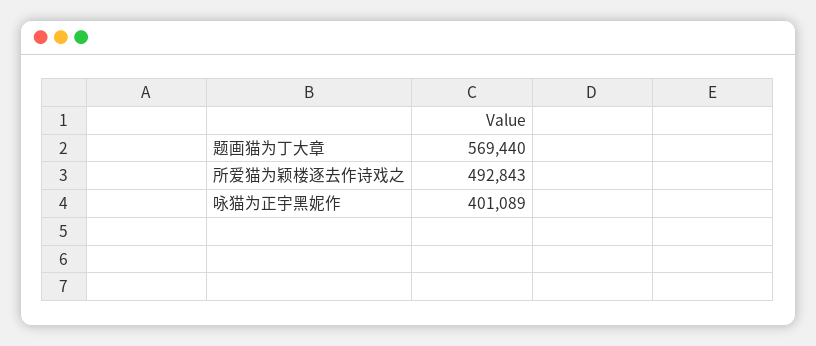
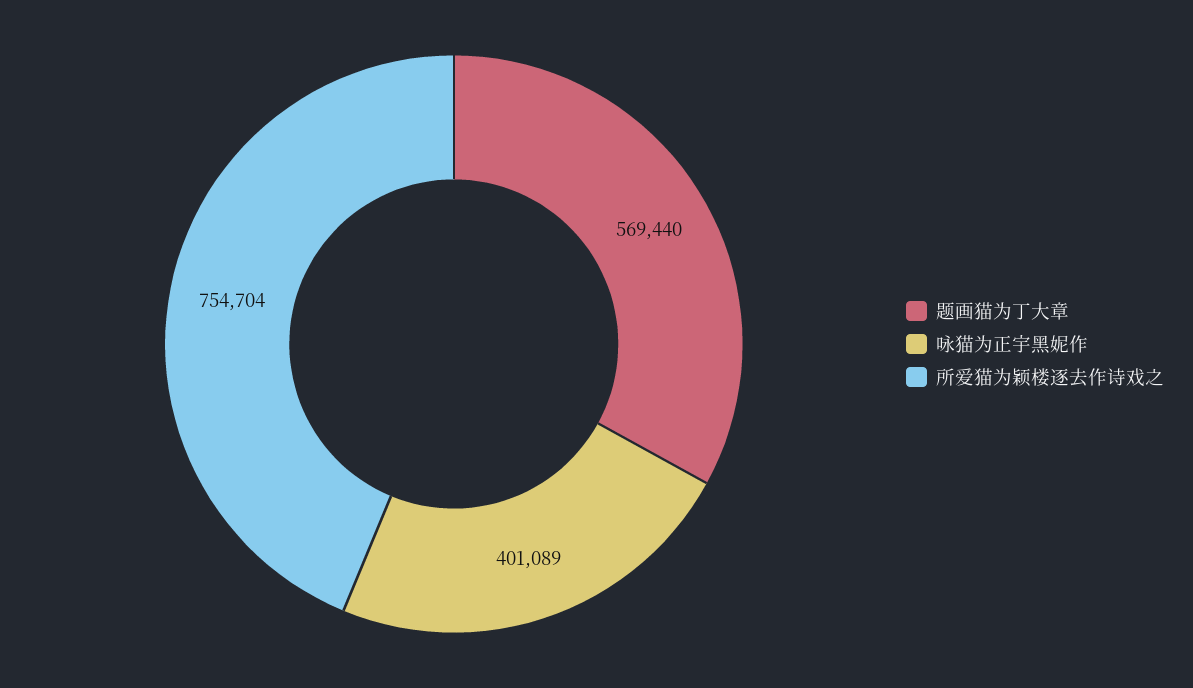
  {
    "题画猫为丁大章": 569440,
-   "所爱猫为颖楼逐去作诗戏之": 492843,
+   "所爱猫为颖楼逐去作诗戏之": 754704,
    "咏猫为正宇黑妮作": 401089
  }

